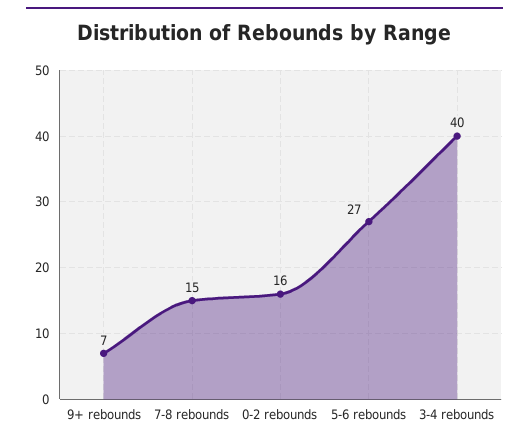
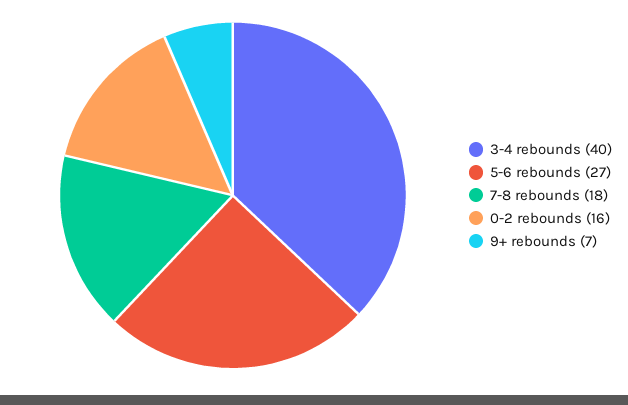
  {
    "9+ rebounds": 7,
-   "7-8 rebounds": 15,
+   "7-8 rebounds": 18,
    "0-2 rebounds": 16,
    "5-6 rebounds": 27,
    "3-4 rebounds": 40
  }

